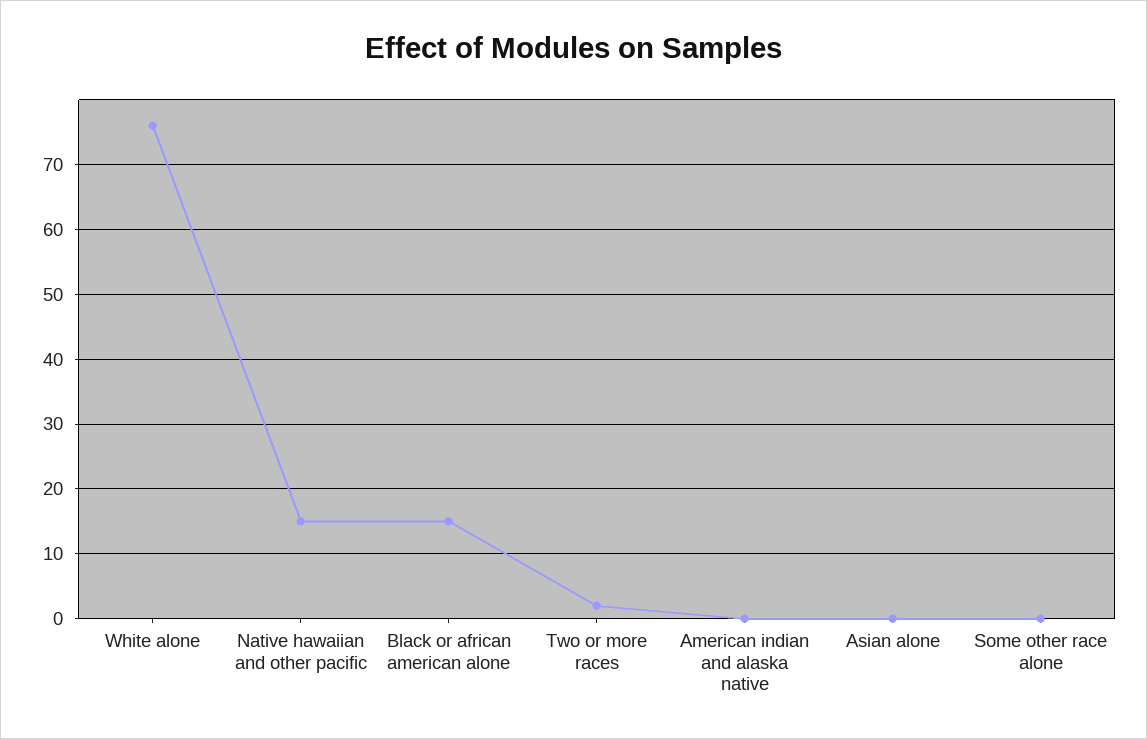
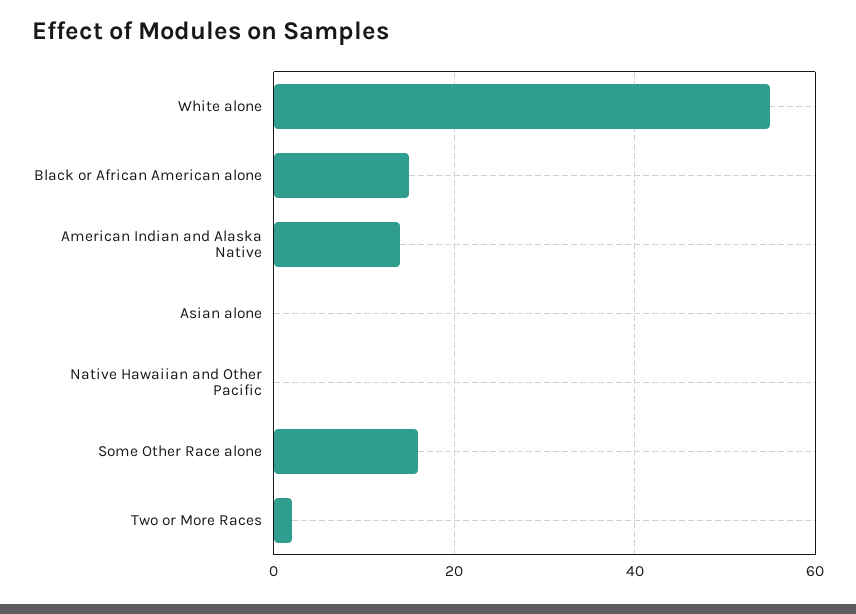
  {
-   "White alone": 76,
+   "White alone": 55,
-   "Native hawaiian and other pacific": 15,
+   "Native hawaiian and other pacific": 0,
    "Black or african american alone": 15,
    "Two or more races": 2,
-   "American indian and alaska native": 0,
+   "American indian and alaska native": 15,
    "Asian alone": 0,
-   "Some other race alone": 0
+   "Some other race alone": 15
  }

